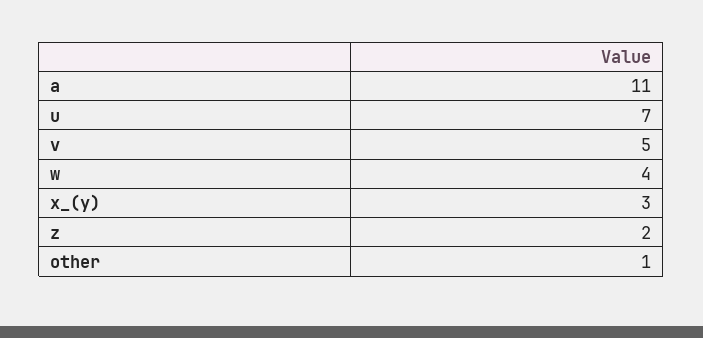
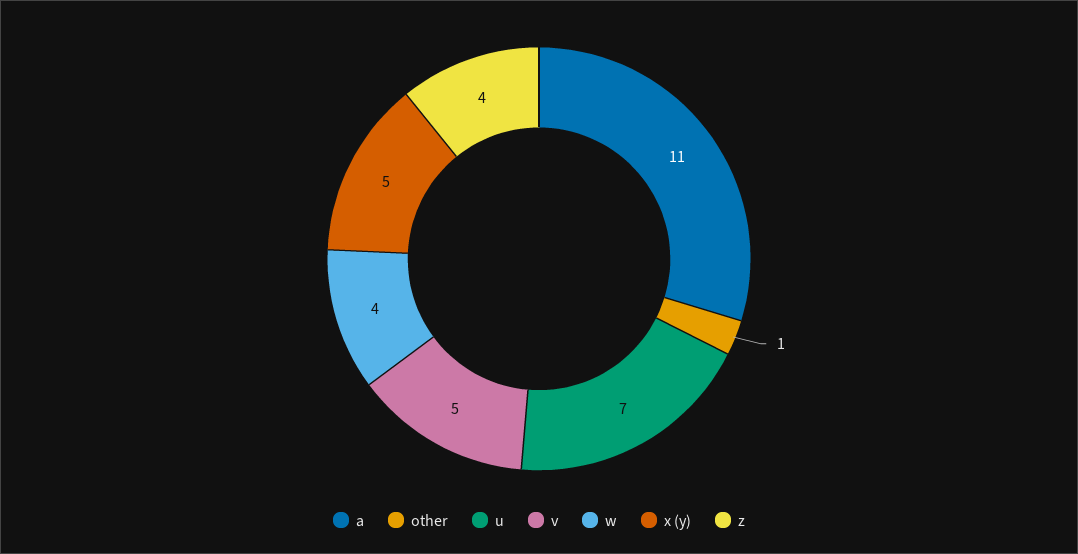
  {
    "a": 11,
    "u": 7,
    "v": 5,
    "w": 4,
-   "x_(y)": 3,
+   "x_(y)": 5,
-   "z": 2,
+   "z": 4,
    "other": 1
  }

